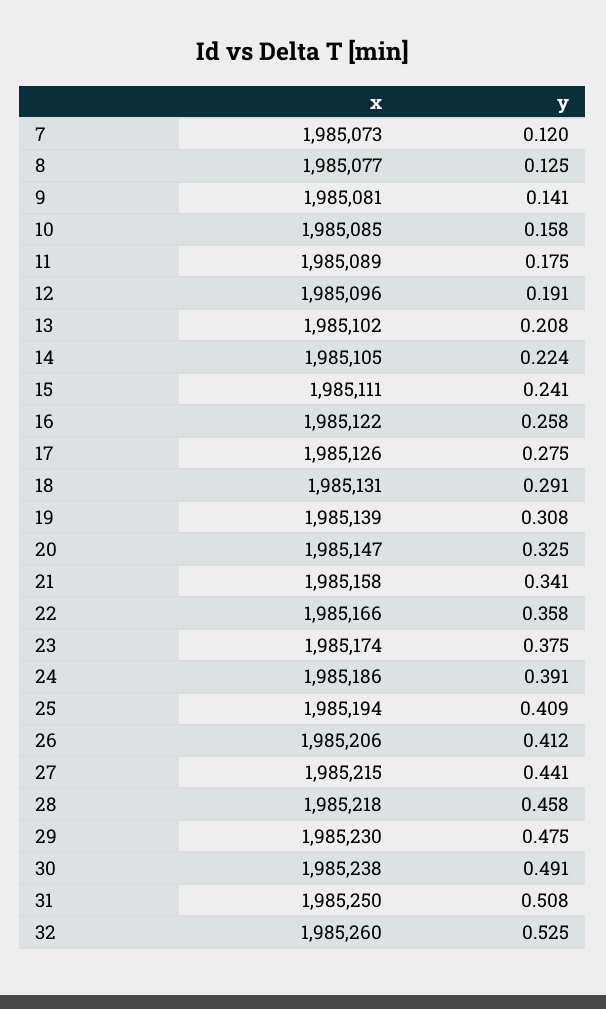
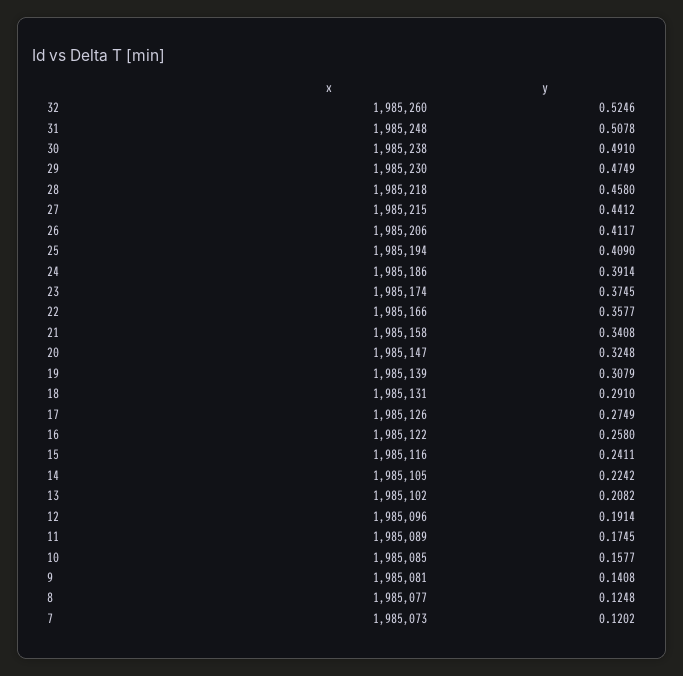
  {
    "x": {
      "7": 1985073,
      "8": 1985077,
      "9": 1985081,
      "10": 1985085,
      "11": 1985089,
      "12": 1985096,
      "13": 1985102,
      "14": 1985105,
-     "15": 1985111,
+     "15": 1985116,
      "16": 1985122,
      "17": 1985126,
      "18": 1985131,
      "19": 1985139,
      "20": 1985147,
      "21": 1985158,
      "22": 1985166,
      "23": 1985174,
      "24": 1985186,
      "25": 1985194,
      "26": 1985206,
      "27": 1985215,
      "28": 1985218,
      "29": 1985230,
      "30": 1985238,
-     "31": 1985250,
+     "31": 1985248,
      "32": 1985260
    },
    "y": {
      "7": 0.1202,
      "8": 0.1248,
      "9": 0.1408,
      "10": 0.1577,
      "11": 0.1745,
      "12": 0.1914,
      "13": 0.2082,
      "14": 0.2242,
      "15": 0.2411,
      "16": 0.258,
      "17": 0.2749,
      "18": 0.291,
      "19": 0.3079,
      "20": 0.3248,
      "21": 0.3408,
      "22": 0.3577,
      "23": 0.3745,
      "24": 0.3914,
      "25": 0.409,
      "26": 0.4117,
      "27": 0.4412,
      "28": 0.458,
      "29": 0.4749,
      "30": 0.491,
      "31": 0.5078,
      "32": 0.5246
    }
  }

